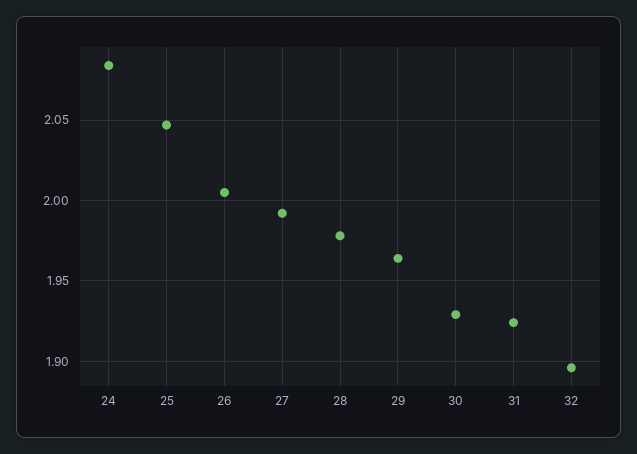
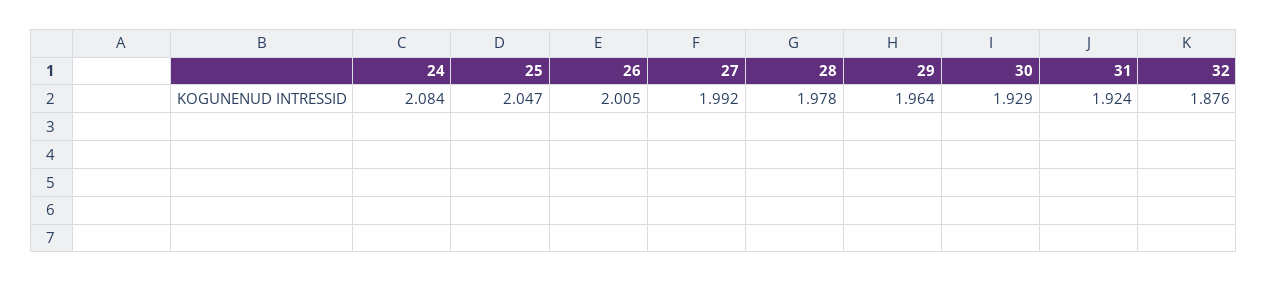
  {
    "24": 2.084,
    "25": 2.047,
    "26": 2.005,
    "27": 1.992,
    "28": 1.978,
    "29": 1.964,
    "30": 1.929,
    "31": 1.924,
-   "32": 1.895
+   "32": 1.876
  }

